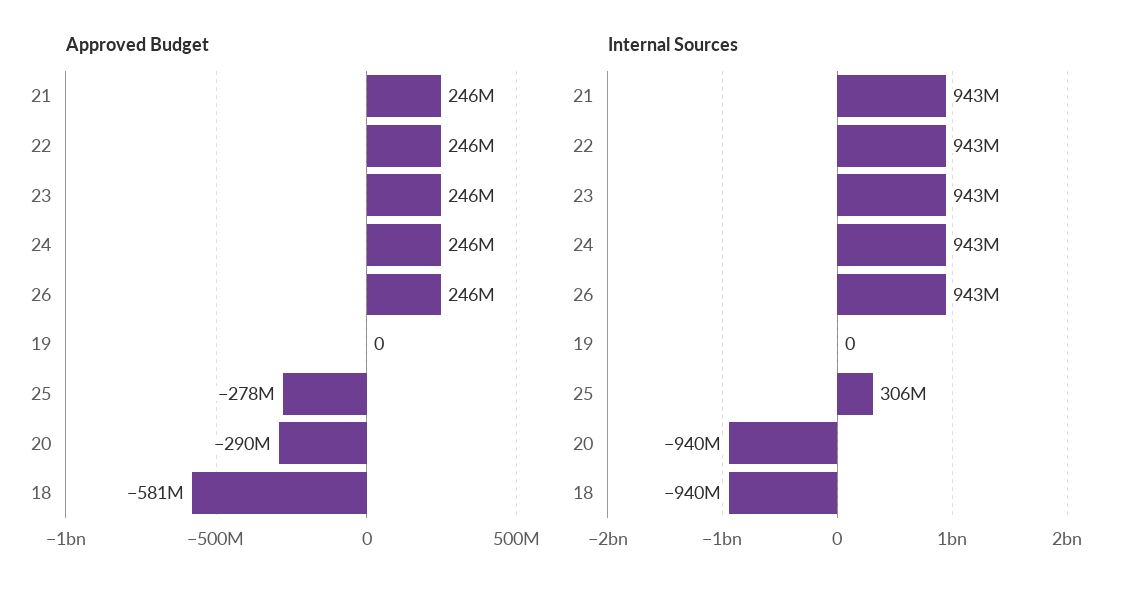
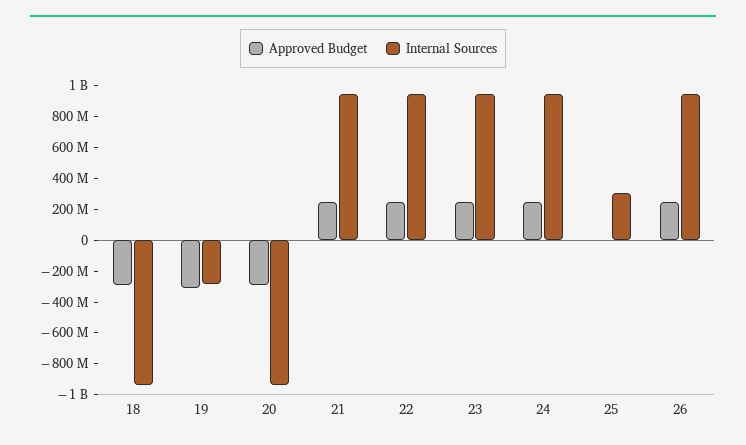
  {
    "Approved Budget": {
      "21": 246000000,
      "22": 246000000,
      "23": 246000000,
      "24": 246000000,
      "26": 246000000,
-     "19": 0,
+     "19": -300000000,
-     "25": -278000000,
+     "25": 0,
      "20": -290000000,
-     "18": -581000000
+     "18": -300000000
    },
    "Internal Sources": {
      "21": 943000000,
      "22": 943000000,
      "23": 943000000,
      "24": 943000000,
      "26": 943000000,
-     "19": 0,
+     "19": -300000000,
      "25": 306000000,
      "20": -940000000,
      "18": -940000000
    }
  }

